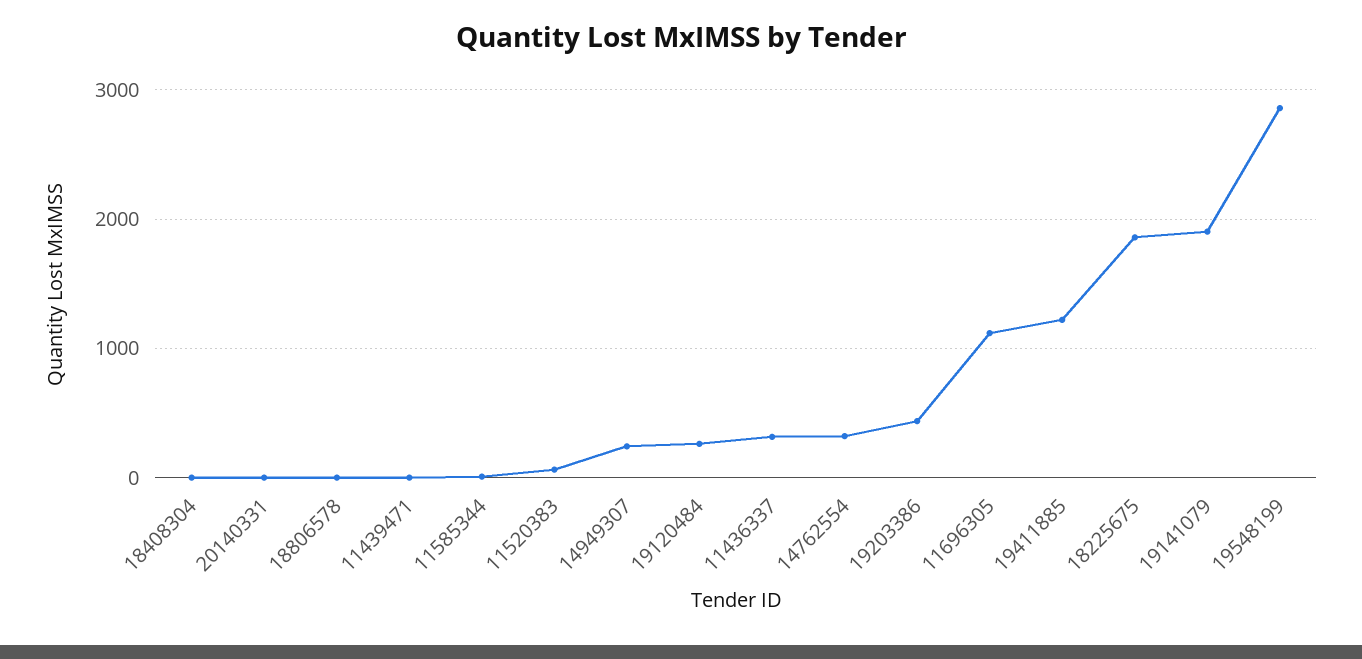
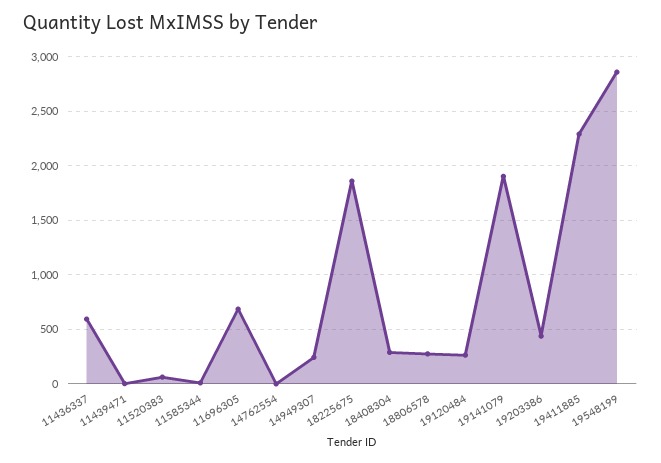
  {
-   "18408304": 0,
+   "18408304": 300,
-   "20140331": 0,
-   "18806578": 0,
+   "18806578": 300,
    "11439471": 0,
    "11585344": 0,
    "11520383": 100,
    "14949307": 200,
    "19120484": 300,
-   "11436337": 300,
+   "11436337": 600,
-   "14762554": 300,
+   "14762554": 0,
    "19203386": 400,
-   "11696305": 1100,
+   "11696305": 700,
-   "19411885": 1200,
+   "19411885": 2300,
    "18225675": 1900,
    "19141079": 1900,
    "19548199": 2900
  }

